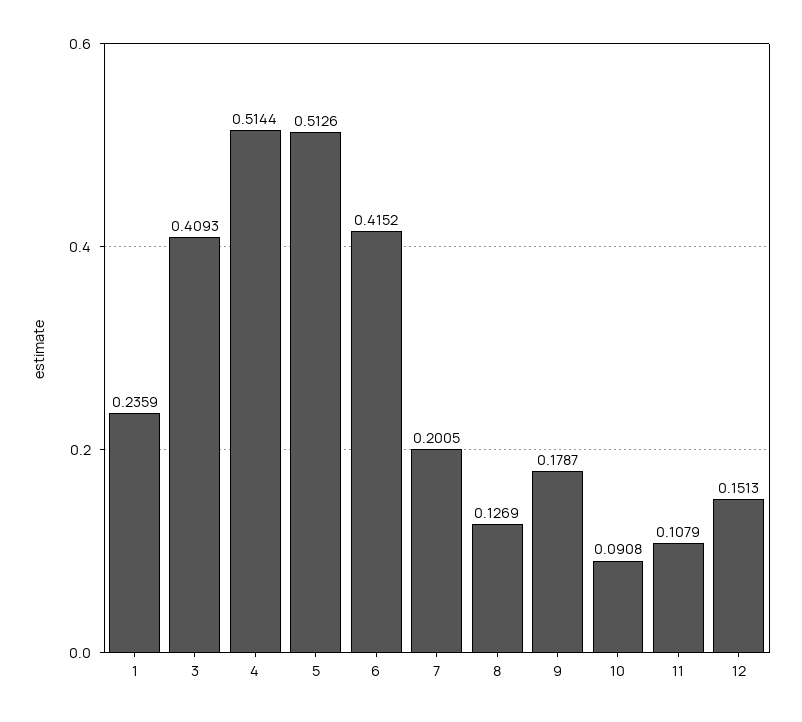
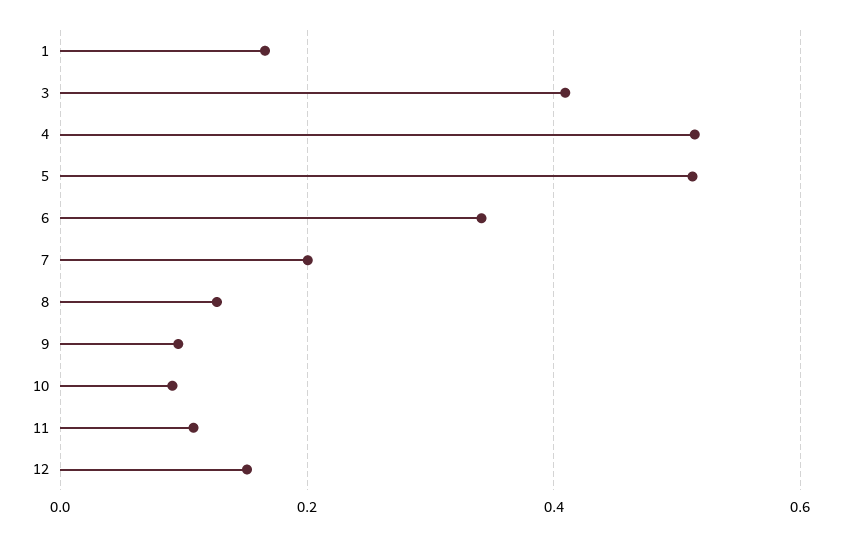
  {
-   "1": 0.2359,
+   "1": 0.16,
    "3": 0.4093,
    "4": 0.5144,
    "5": 0.5126,
-   "6": 0.4152,
+   "6": 0.34,
    "7": 0.2005,
    "8": 0.1269,
-   "9": 0.1787,
+   "9": 0.1,
    "10": 0.0908,
    "11": 0.1079,
    "12": 0.1513
  }

